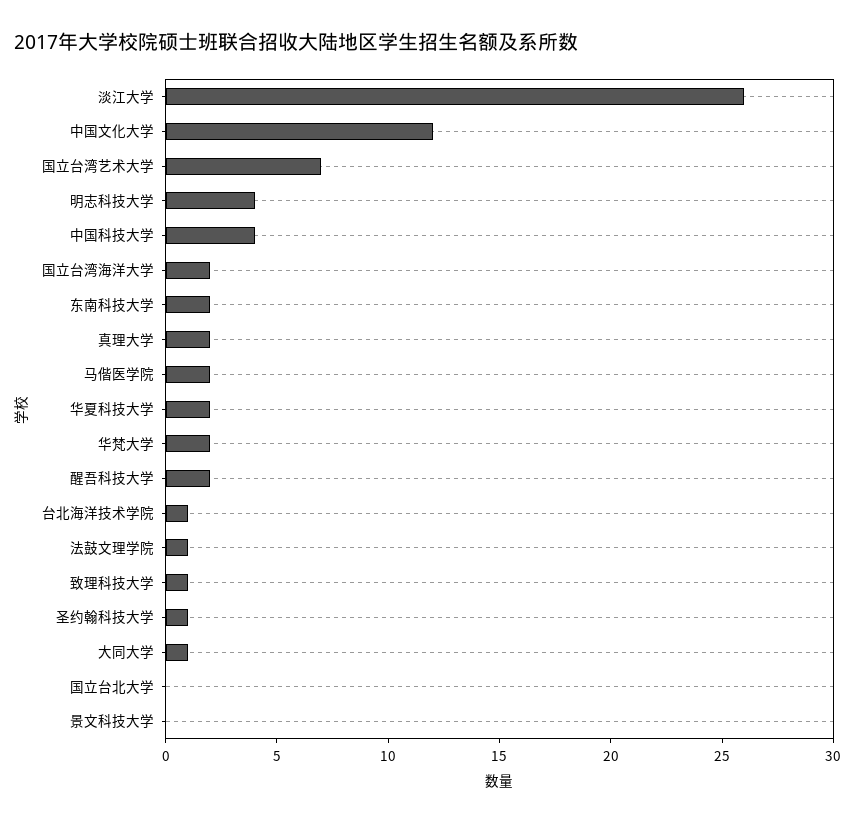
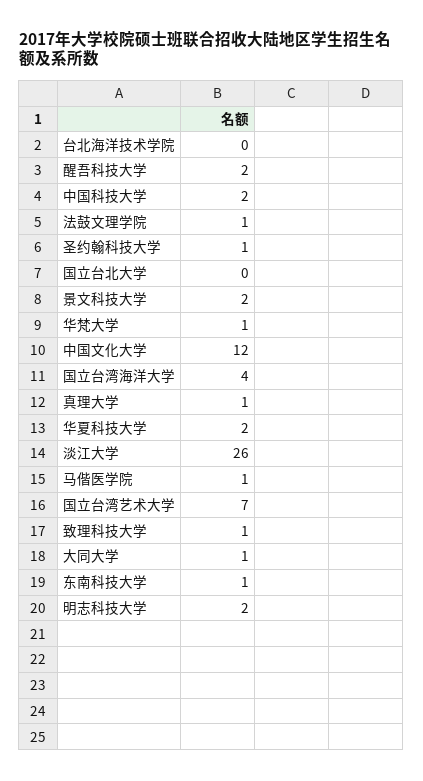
  {
    "淡江大学": 26,
    "中国文化大学": 12,
    "国立台湾艺术大学": 7,
-   "明志科技大学": 4,
+   "明志科技大学": 2,
-   "中国科技大学": 4,
+   "中国科技大学": 2,
-   "国立台湾海洋大学": 2,
+   "国立台湾海洋大学": 4,
-   "东南科技大学": 2,
+   "东南科技大学": 1,
-   "真理大学": 2,
+   "真理大学": 1,
-   "马偕医学院": 2,
+   "马偕医学院": 1,
    "华夏科技大学": 2,
-   "华梵大学": 2,
+   "华梵大学": 1,
    "醒吾科技大学": 2,
-   "台北海洋技术学院": 1,
+   "台北海洋技术学院": 0,
    "法鼓文理学院": 1,
    "致理科技大学": 1,
    "圣约翰科技大学": 1,
    "大同大学": 1,
    "国立台北大学": 0,
-   "景文科技大学": 0
+   "景文科技大学": 2
  }

